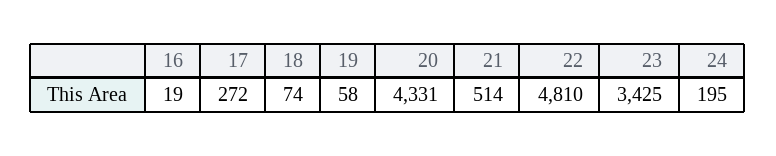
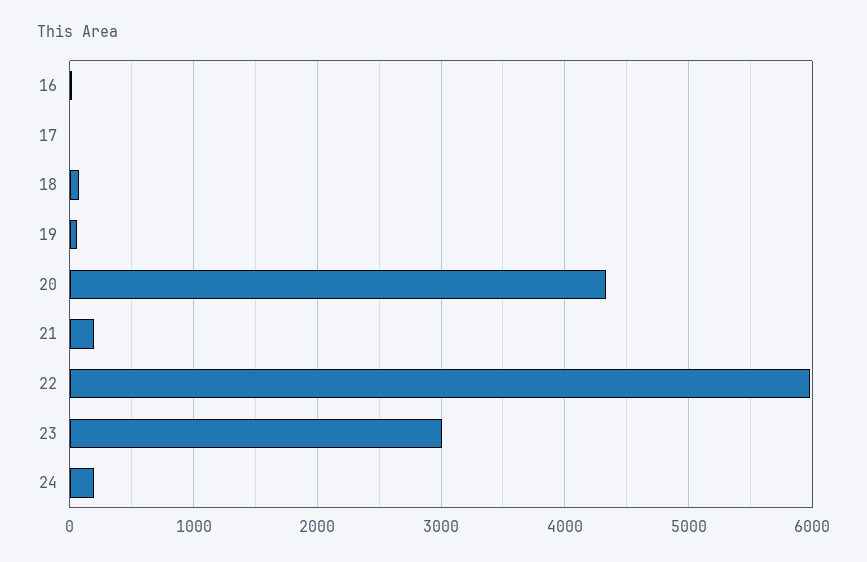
  {
    "16": 19,
-   "17": 272,
+   "17": 0,
    "18": 74,
    "19": 58,
    "20": 4331,
-   "21": 514,
+   "21": 200,
-   "22": 4810,
+   "22": 6000,
-   "23": 3425,
+   "23": 3000,
    "24": 195
  }

